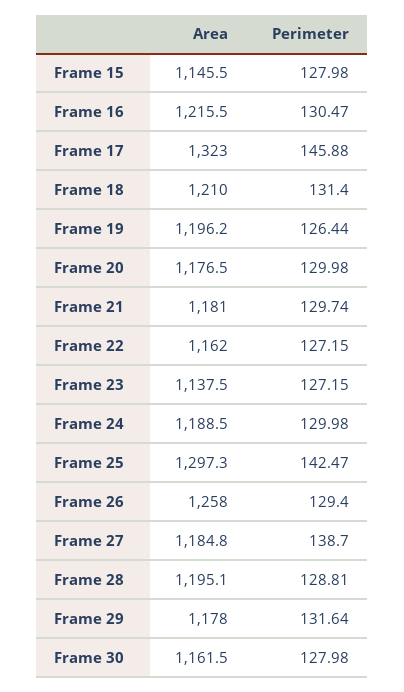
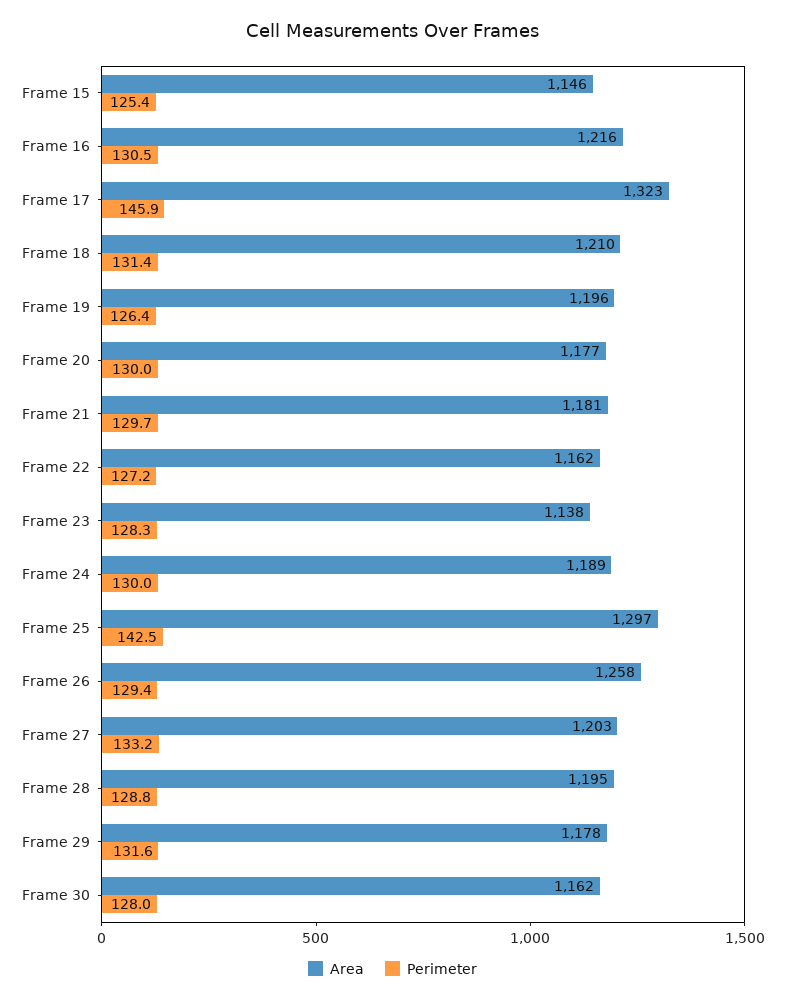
  {
    "Area": {
      "Frame 15": 1145.5,
      "Frame 16": 1215.5,
      "Frame 17": 1323,
      "Frame 18": 1210,
      "Frame 19": 1196.2,
      "Frame 20": 1176.5,
      "Frame 21": 1181,
      "Frame 22": 1162,
      "Frame 23": 1137.5,
      "Frame 24": 1188.5,
      "Frame 25": 1297.3,
      "Frame 26": 1258,
-     "Frame 27": 1184.8,
+     "Frame 27": 1203,
      "Frame 28": 1195.1,
      "Frame 29": 1178,
      "Frame 30": 1161.5
    },
    "Perimeter": {
-     "Frame 15": 127.98,
+     "Frame 15": 125.4,
      "Frame 16": 130.47,
      "Frame 17": 145.88,
      "Frame 18": 131.4,
      "Frame 19": 126.44,
      "Frame 20": 129.98,
      "Frame 21": 129.74,
      "Frame 22": 127.15,
-     "Frame 23": 127.15,
+     "Frame 23": 128.3,
      "Frame 24": 129.98,
      "Frame 25": 142.47,
      "Frame 26": 129.4,
-     "Frame 27": 138.7,
+     "Frame 27": 133.2,
      "Frame 28": 128.81,
      "Frame 29": 131.64,
      "Frame 30": 127.98
    }
  }

